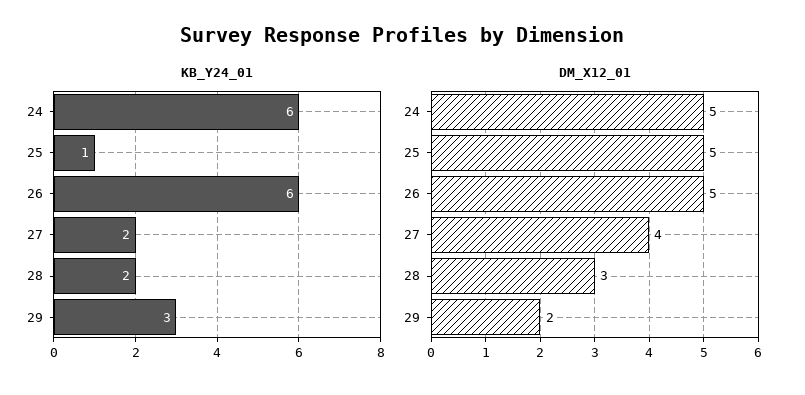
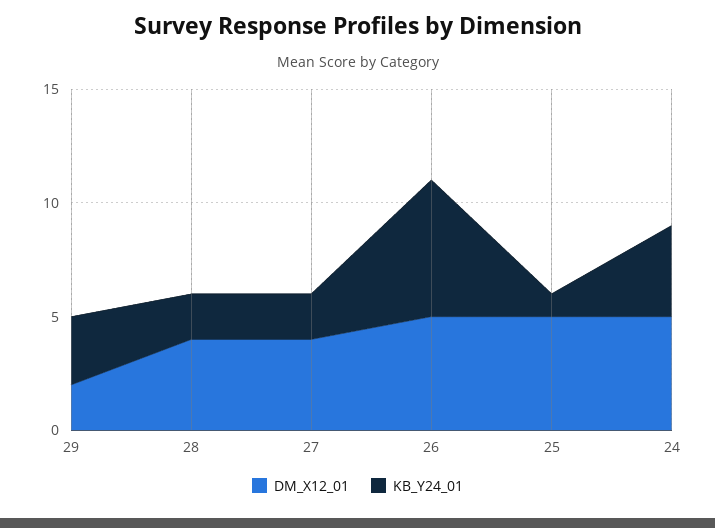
  {
    "KB_Y24_01": {
-     "24": 6,
+     "24": 4,
      "25": 1,
      "26": 6,
      "27": 2,
      "28": 2,
      "29": 3
    },
    "DM_X12_01": {
      "24": 5,
      "25": 5,
      "26": 5,
      "27": 4,
-     "28": 3,
+     "28": 4,
      "29": 2
    }
  }

